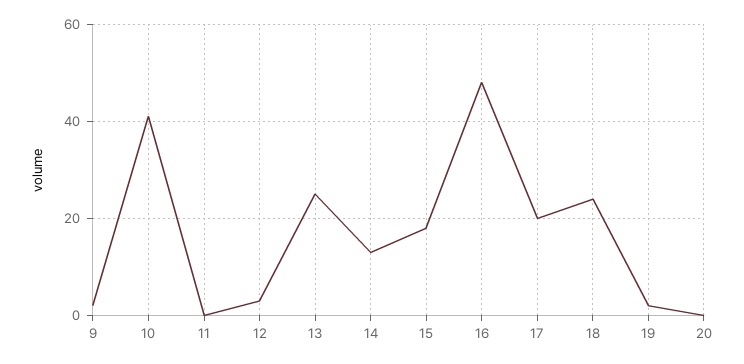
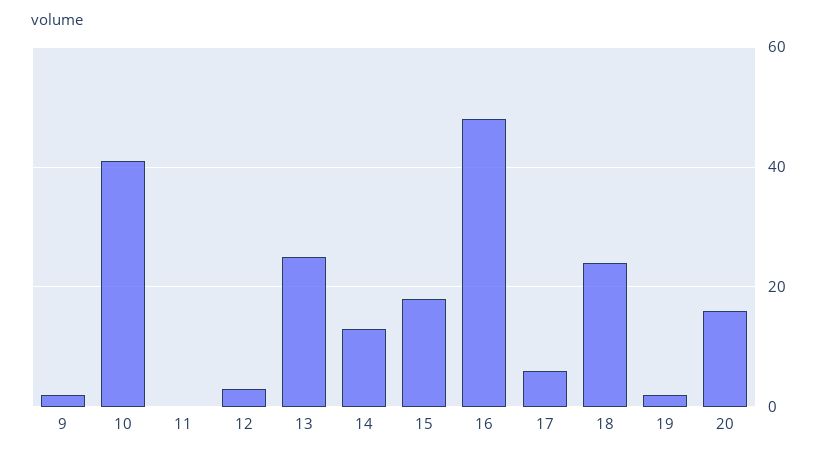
  {
    "9": 0,
    "10": 40,
    "11": 0,
    "12": 5,
    "13": 25,
    "14": 15,
    "15": 20,
    "16": 50,
-   "17": 20,
+   "17": 5,
    "18": 25,
    "19": 0,
-   "20": 0
+   "20": 15
  }

